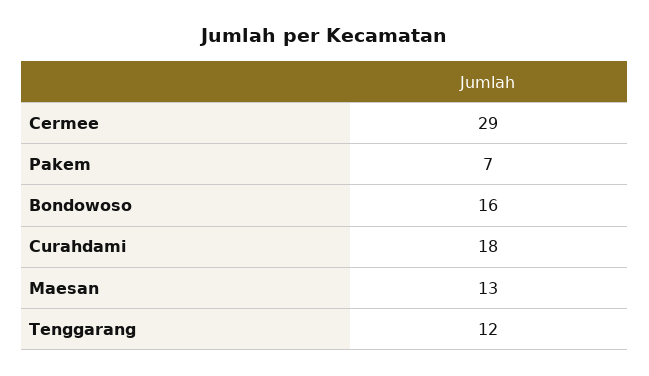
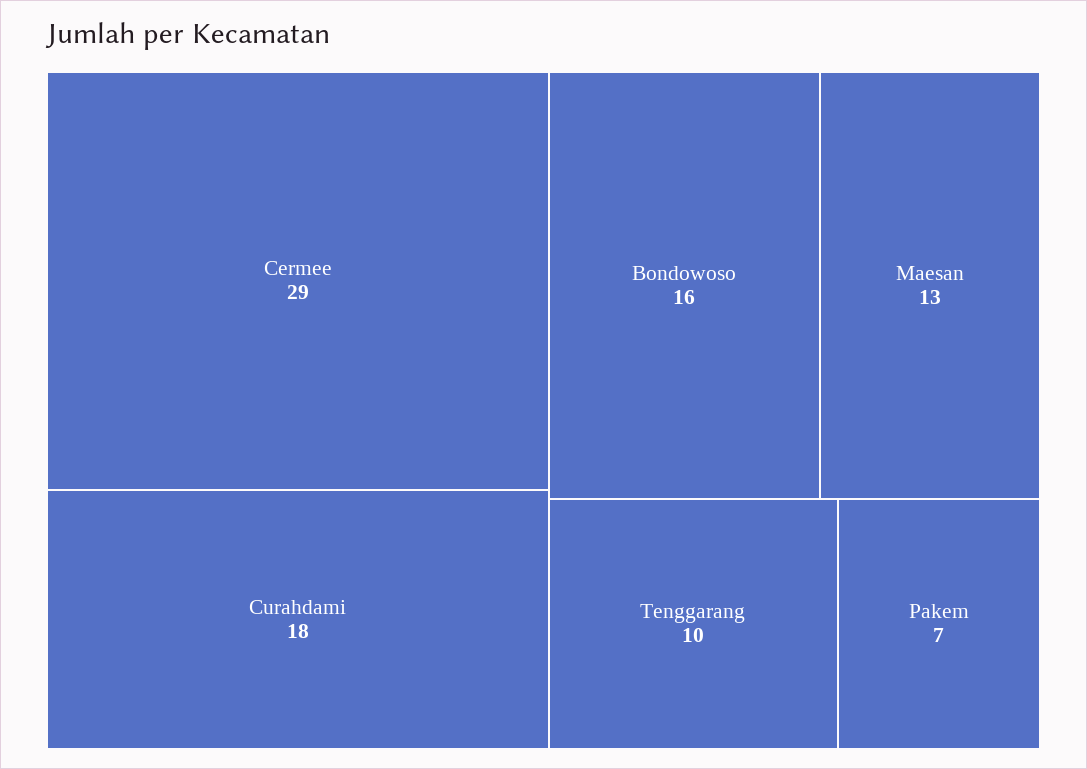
  {
    "Cermee": 29,
    "Pakem": 7,
    "Bondowoso": 16,
    "Curahdami": 18,
    "Maesan": 13,
-   "Tenggarang": 12
+   "Tenggarang": 10
  }

